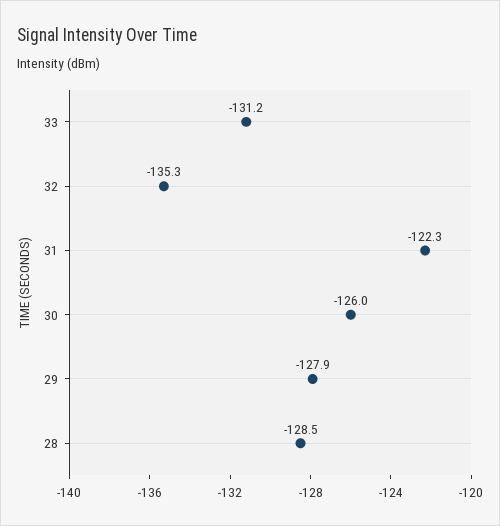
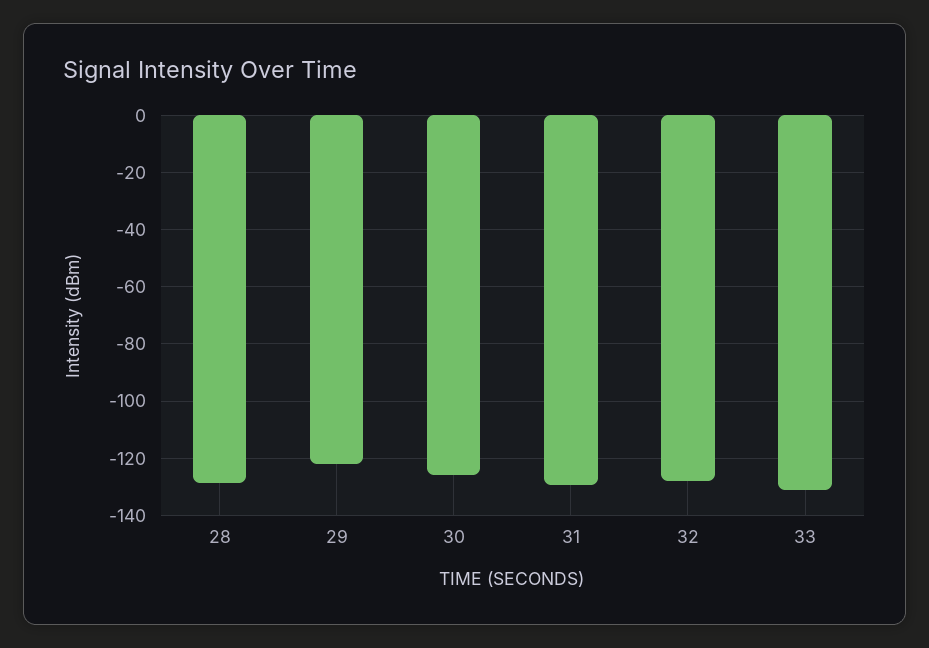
  {
    "33": -131.2,
-   "32": -135.3,
+   "32": -127.5,
-   "31": -122.3,
+   "31": -130,
    "30": -126,
-   "29": -127.9,
+   "29": -122.5,
    "28": -128.5
  }

